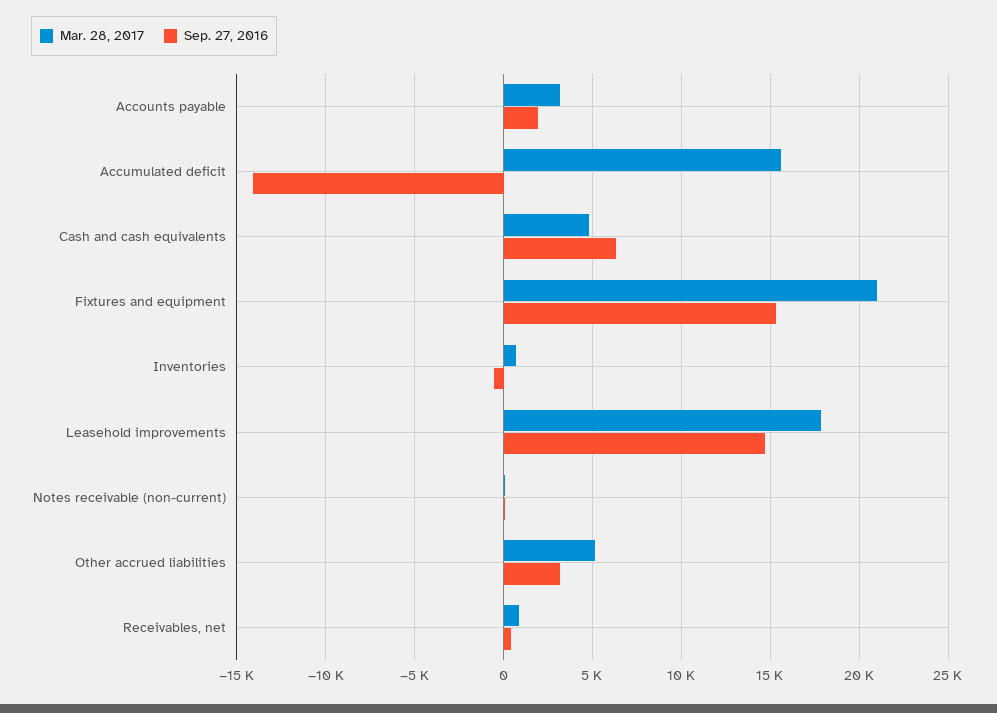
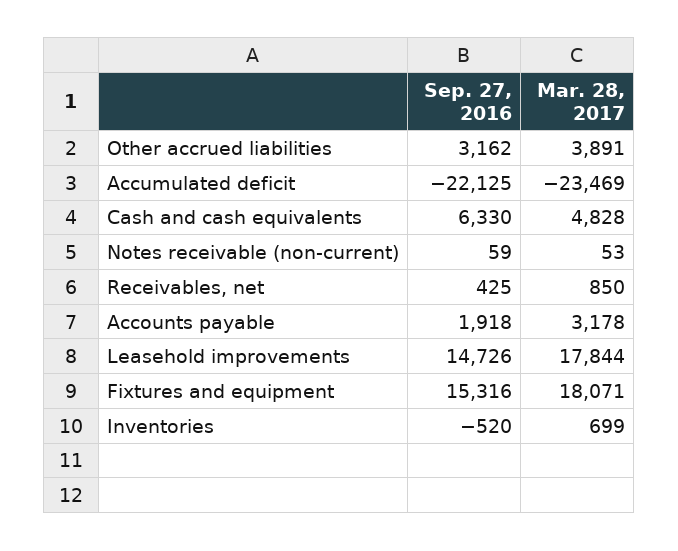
  {
    "Mar. 28, 2017": {
      "Accounts payable": 3178,
-     "Accumulated deficit": 15500,
+     "Accumulated deficit": -23469,
      "Cash and cash equivalents": 4828,
-     "Fixtures and equipment": 21000,
+     "Fixtures and equipment": 18071,
      "Inventories": 699,
      "Leasehold improvements": 17844,
      "Notes receivable (non-current)": 53,
-     "Other accrued liabilities": 5000,
+     "Other accrued liabilities": 3891,
      "Receivables, net": 850
    },
    "Sep. 27, 2016": {
      "Accounts payable": 1918,
-     "Accumulated deficit": -14000,
+     "Accumulated deficit": -22125,
      "Cash and cash equivalents": 6330,
      "Fixtures and equipment": 15316,
      "Inventories": -520,
      "Leasehold improvements": 14726,
      "Notes receivable (non-current)": 59,
      "Other accrued liabilities": 3162,
      "Receivables, net": 425
    }
  }

